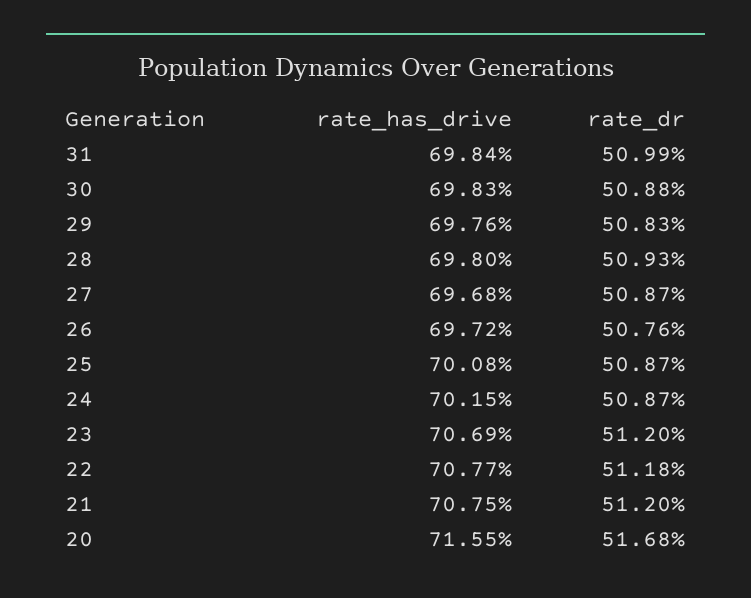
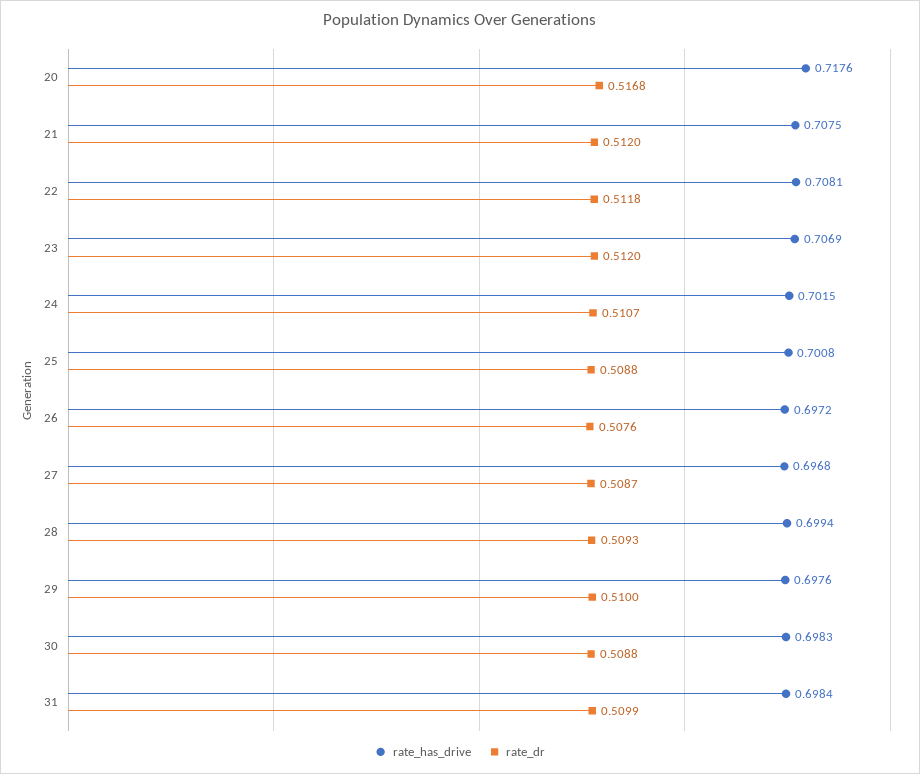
  {
    "rate_has_drive": {
      "31": 0.6984,
      "30": 0.6983,
      "29": 0.6976,
-     "28": 0.698,
+     "28": 0.6994,
      "27": 0.6968,
      "26": 0.6972,
      "25": 0.7008,
      "24": 0.7015,
      "23": 0.7069,
-     "22": 0.7077,
+     "22": 0.7081,
      "21": 0.7075,
-     "20": 0.7155
+     "20": 0.7176
    },
    "rate_dr": {
      "31": 0.5099,
      "30": 0.5088,
-     "29": 0.5083,
+     "29": 0.51,
      "28": 0.5093,
      "27": 0.5087,
      "26": 0.5076,
-     "25": 0.5087,
+     "25": 0.5088,
-     "24": 0.5087,
+     "24": 0.5107,
      "23": 0.512,
      "22": 0.5118,
      "21": 0.512,
      "20": 0.5168
    }
  }

